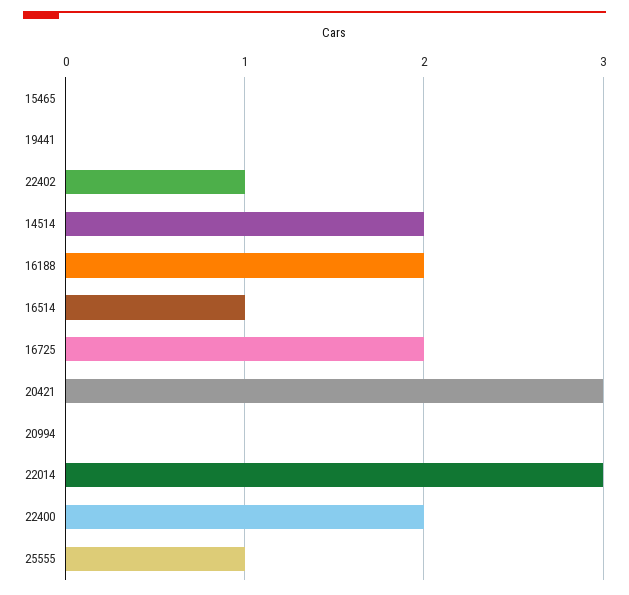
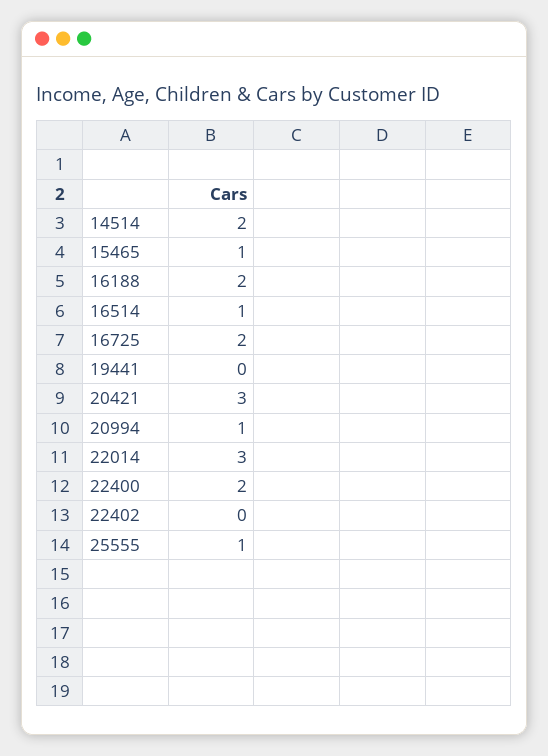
  {
-   "15465": 0,
+   "15465": 1,
    "19441": 0,
-   "22402": 1,
+   "22402": 0,
    "14514": 2,
    "16188": 2,
    "16514": 1,
    "16725": 2,
    "20421": 3,
-   "20994": 0,
+   "20994": 1,
    "22014": 3,
    "22400": 2,
    "25555": 1
  }

